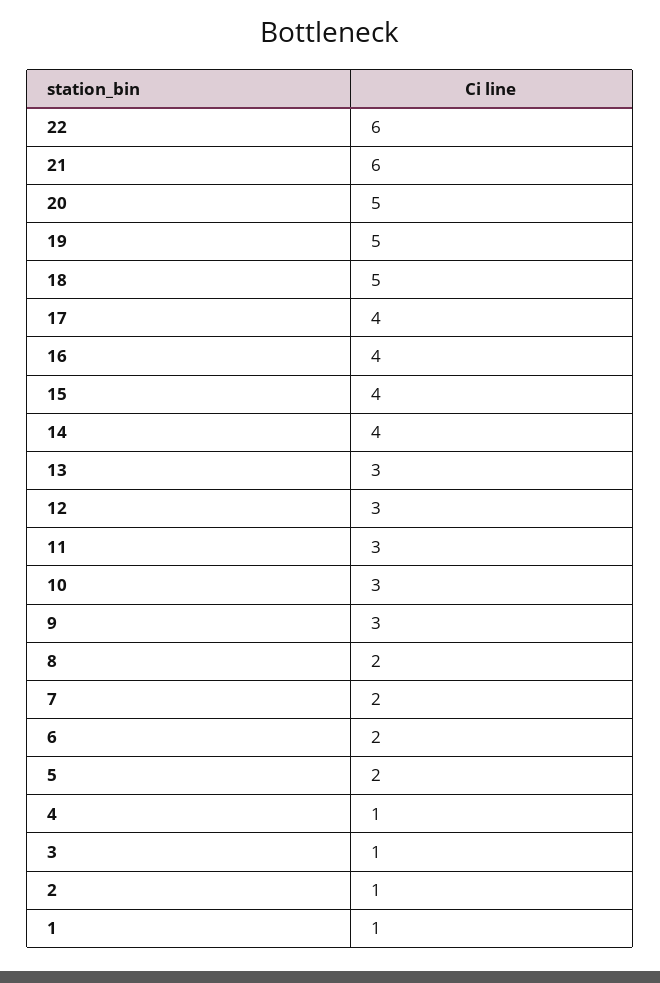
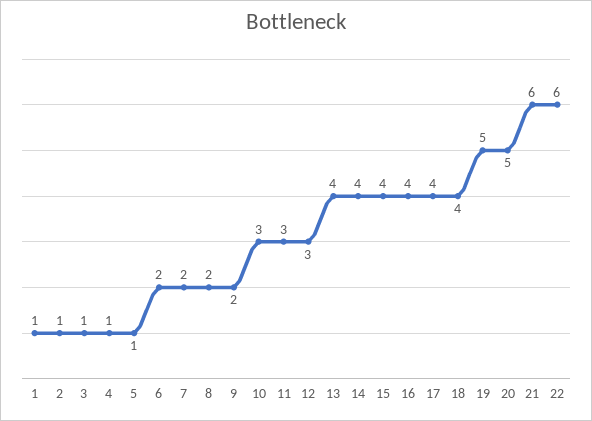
  {
    "22": 6,
    "21": 6,
    "20": 5,
    "19": 5,
-   "18": 5,
+   "18": 4,
    "17": 4,
    "16": 4,
    "15": 4,
    "14": 4,
-   "13": 3,
+   "13": 4,
    "12": 3,
    "11": 3,
    "10": 3,
-   "9": 3,
+   "9": 2,
    "8": 2,
    "7": 2,
    "6": 2,
-   "5": 2,
+   "5": 1,
    "4": 1,
    "3": 1,
    "2": 1,
    "1": 1
  }

